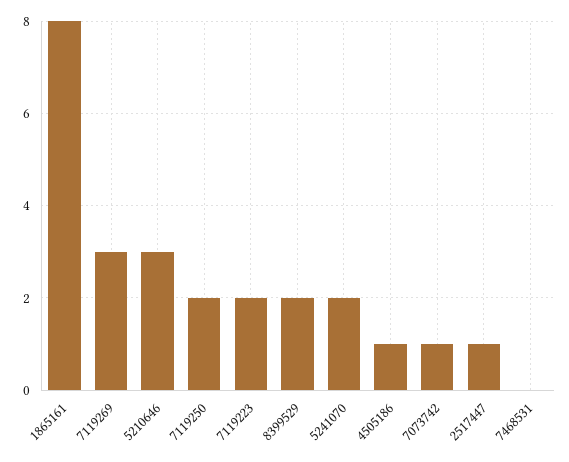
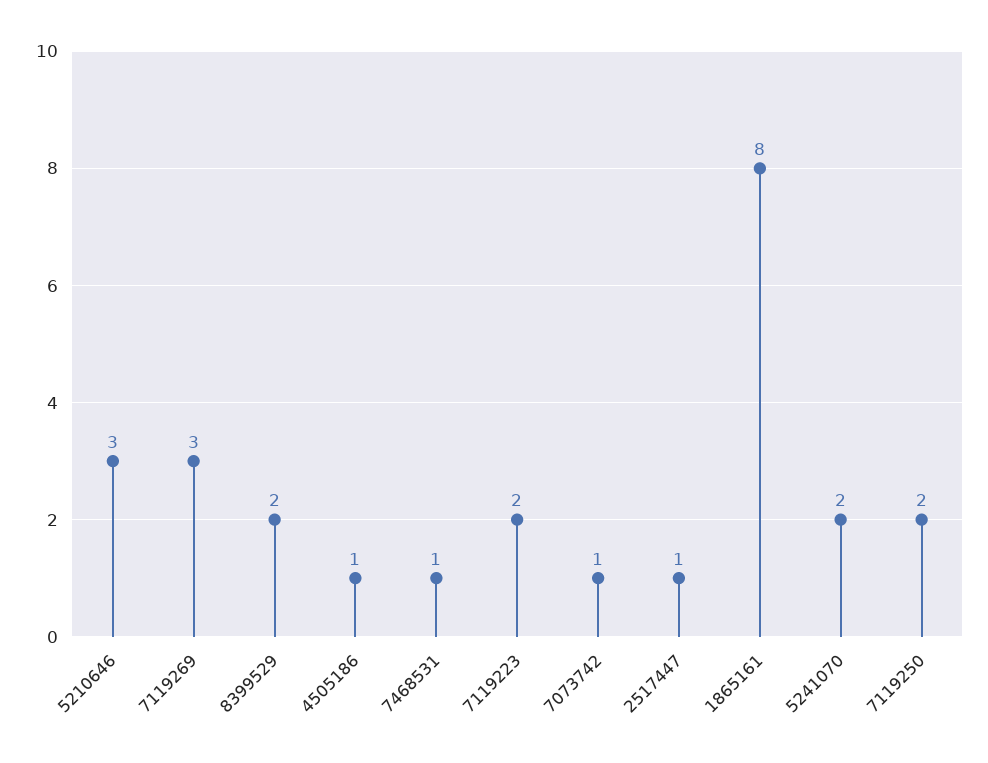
  {
    "1865161": 8,
    "7119269": 3,
    "5210646": 3,
    "7119250": 2,
    "7119223": 2,
    "8399529": 2,
    "5241070": 2,
    "4505186": 1,
    "7073742": 1,
    "2517447": 1,
-   "7468531": 0
+   "7468531": 1
  }

